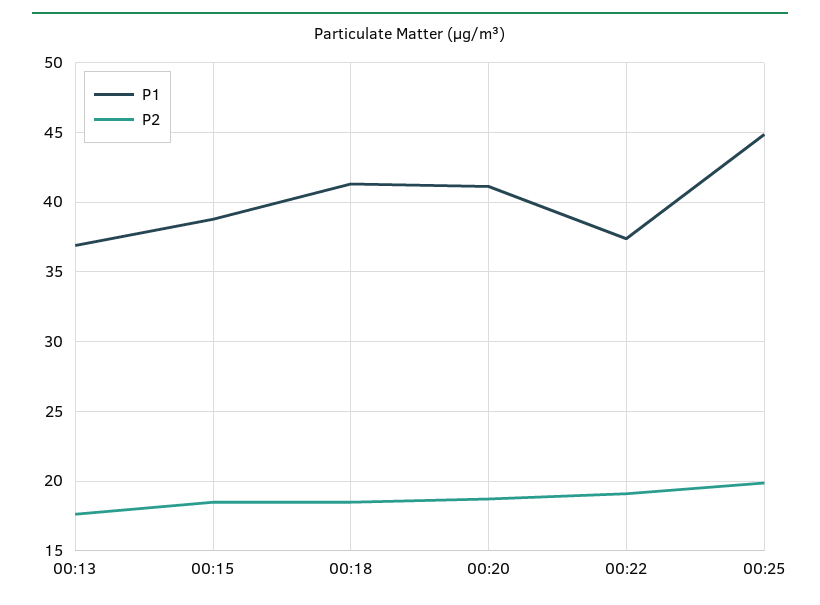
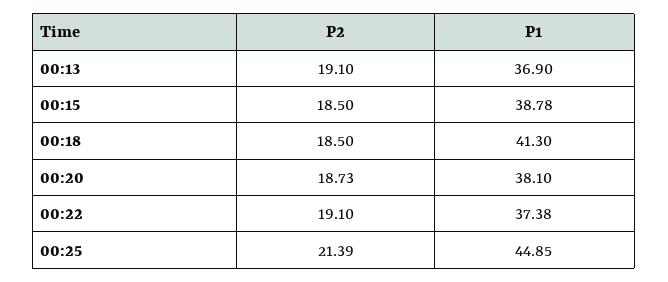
  {
    "P1": {
      "00:13": 36.9,
      "00:15": 38.78,
      "00:18": 41.3,
-     "00:20": 41,
+     "00:20": 38.1,
      "00:22": 37.38,
      "00:25": 44.85
    },
    "P2": {
-     "00:13": 17.5,
+     "00:13": 19.1,
      "00:15": 18.5,
      "00:18": 18.5,
      "00:20": 18.73,
      "00:22": 19.1,
-     "00:25": 20
+     "00:25": 21.39
    }
  }

